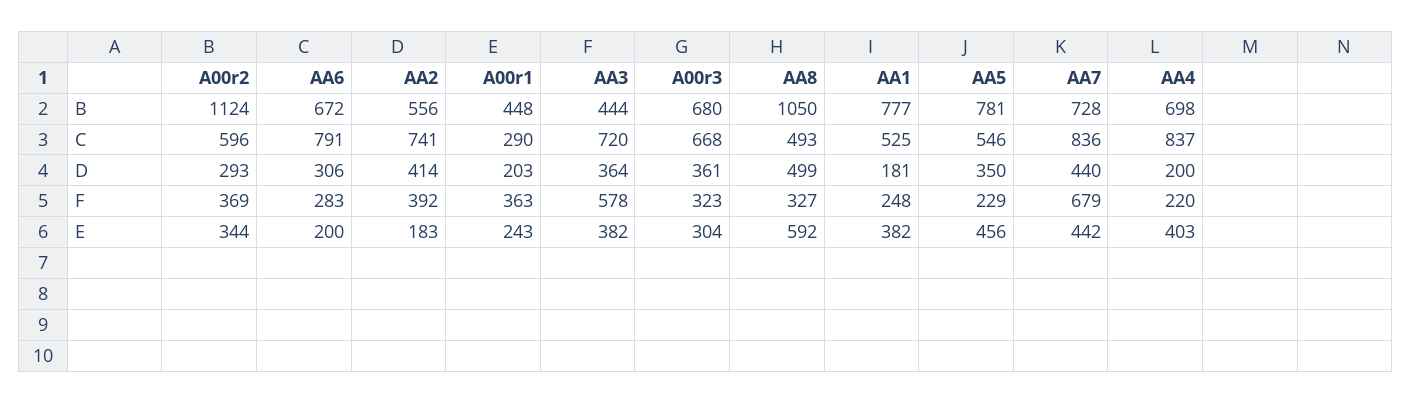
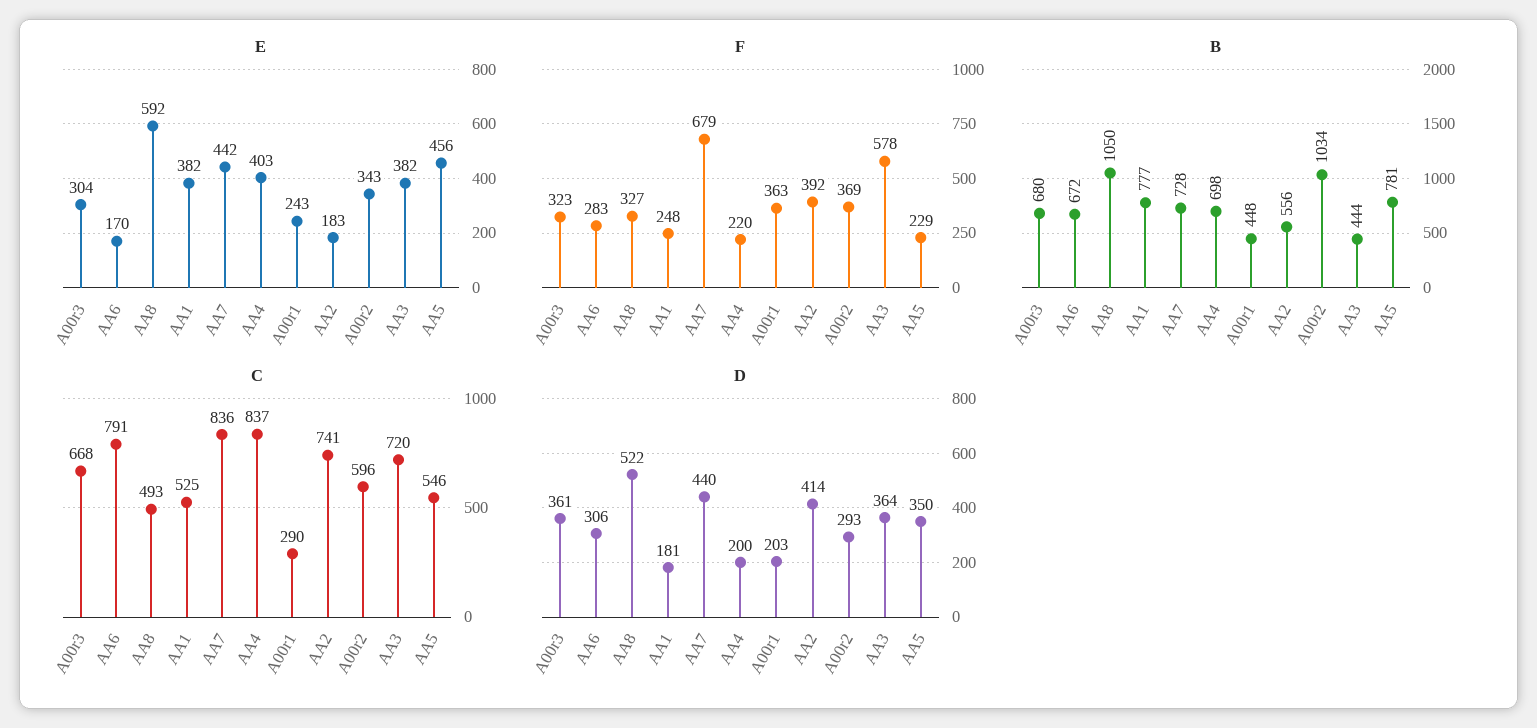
  {
    "B": {
-     "A00r2": 1124,
+     "A00r2": 1034,
      "AA6": 672,
      "AA2": 556,
      "A00r1": 448,
      "AA3": 444,
      "A00r3": 680,
      "AA8": 1050,
      "AA1": 777,
      "AA5": 781,
      "AA7": 728,
      "AA4": 698
    },
    "C": {
      "A00r2": 596,
      "AA6": 791,
      "AA2": 741,
      "A00r1": 290,
      "AA3": 720,
      "A00r3": 668,
      "AA8": 493,
      "AA1": 525,
      "AA5": 546,
      "AA7": 836,
      "AA4": 837
    },
    "D": {
      "A00r2": 293,
      "AA6": 306,
      "AA2": 414,
      "A00r1": 203,
      "AA3": 364,
      "A00r3": 361,
-     "AA8": 499,
+     "AA8": 522,
      "AA1": 181,
      "AA5": 350,
      "AA7": 440,
      "AA4": 200
    },
    "F": {
      "A00r2": 369,
      "AA6": 283,
      "AA2": 392,
      "A00r1": 363,
      "AA3": 578,
      "A00r3": 323,
      "AA8": 327,
      "AA1": 248,
      "AA5": 229,
      "AA7": 679,
      "AA4": 220
    },
    "E": {
-     "A00r2": 344,
+     "A00r2": 343,
-     "AA6": 200,
+     "AA6": 170,
      "AA2": 183,
      "A00r1": 243,
      "AA3": 382,
      "A00r3": 304,
      "AA8": 592,
      "AA1": 382,
      "AA5": 456,
      "AA7": 442,
      "AA4": 403
    }
  }

